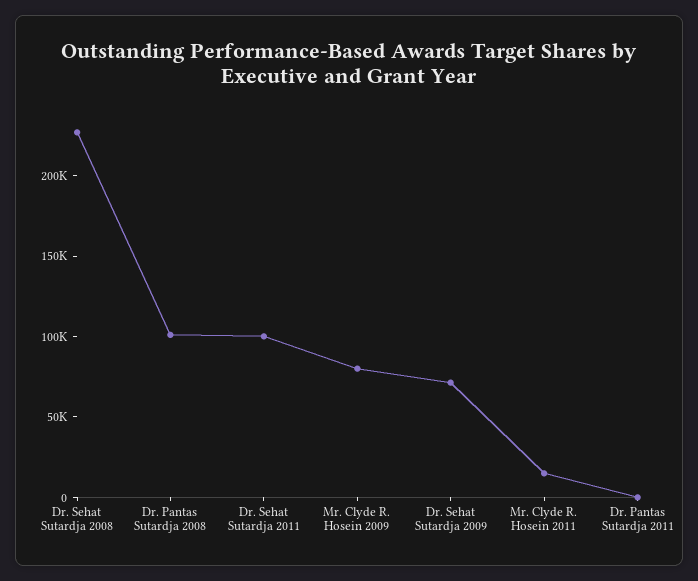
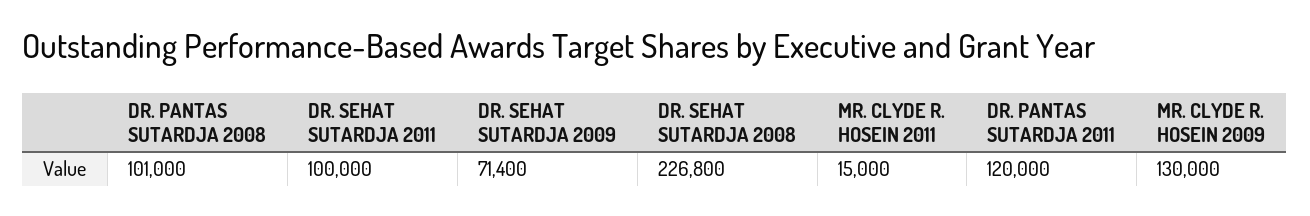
  {
    "Dr. Sehat Sutardja 2008": 226800,
    "Dr. Pantas Sutardja 2008": 101000,
    "Dr. Sehat Sutardja 2011": 100000,
-   "Mr. Clyde R. Hosein 2009": 80000,
+   "Mr. Clyde R. Hosein 2009": 130000,
    "Dr. Sehat Sutardja 2009": 71400,
    "Mr. Clyde R. Hosein 2011": 15000,
-   "Dr. Pantas Sutardja 2011": 0
+   "Dr. Pantas Sutardja 2011": 120000
  }

